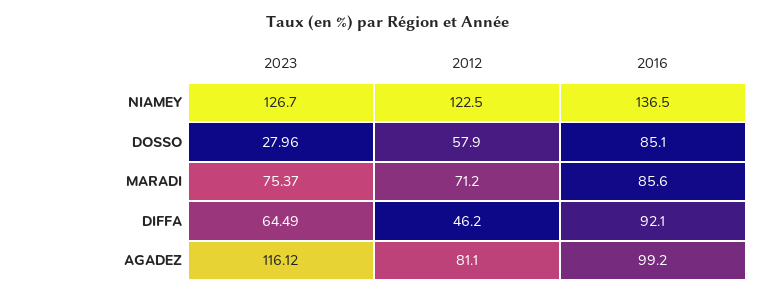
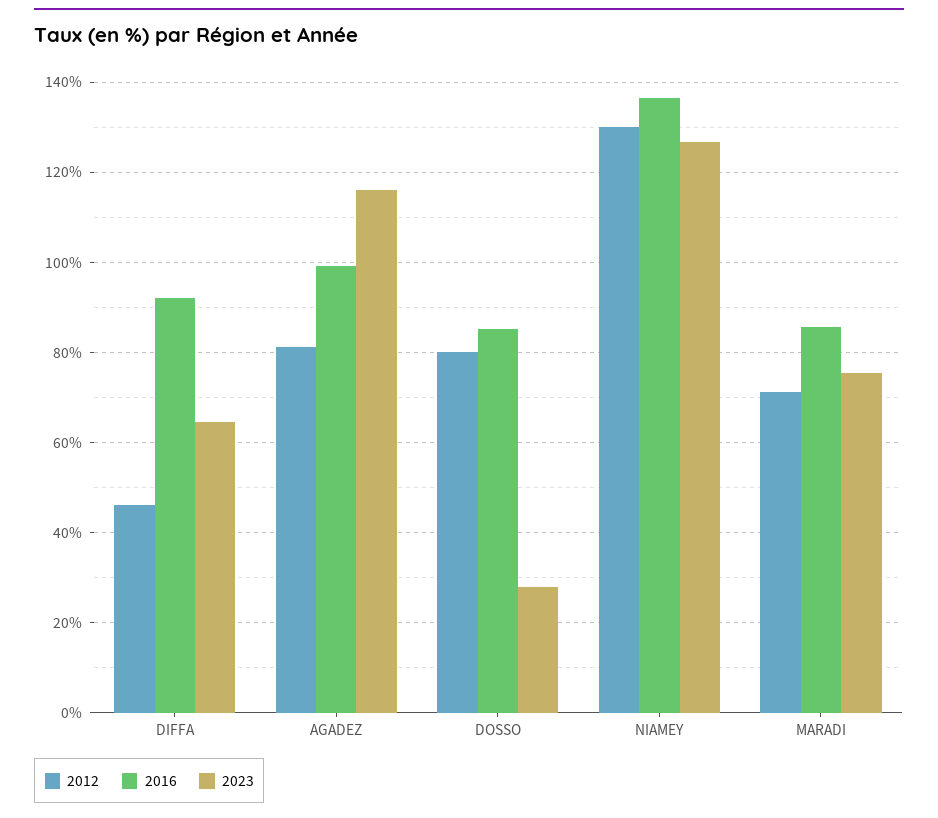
  {
    "2023": {
      "NIAMEY": 126.7,
      "DOSSO": 27.96,
      "MARADI": 75.37,
      "DIFFA": 64.49,
      "AGADEZ": 116.12
    },
    "2012": {
-     "NIAMEY": 122.5,
+     "NIAMEY": 130,
-     "DOSSO": 57.9,
+     "DOSSO": 80,
      "MARADI": 71.2,
      "DIFFA": 46.2,
      "AGADEZ": 81.1
    },
    "2016": {
      "NIAMEY": 136.5,
      "DOSSO": 85.1,
      "MARADI": 85.6,
      "DIFFA": 92.1,
      "AGADEZ": 99.2
    }
  }

